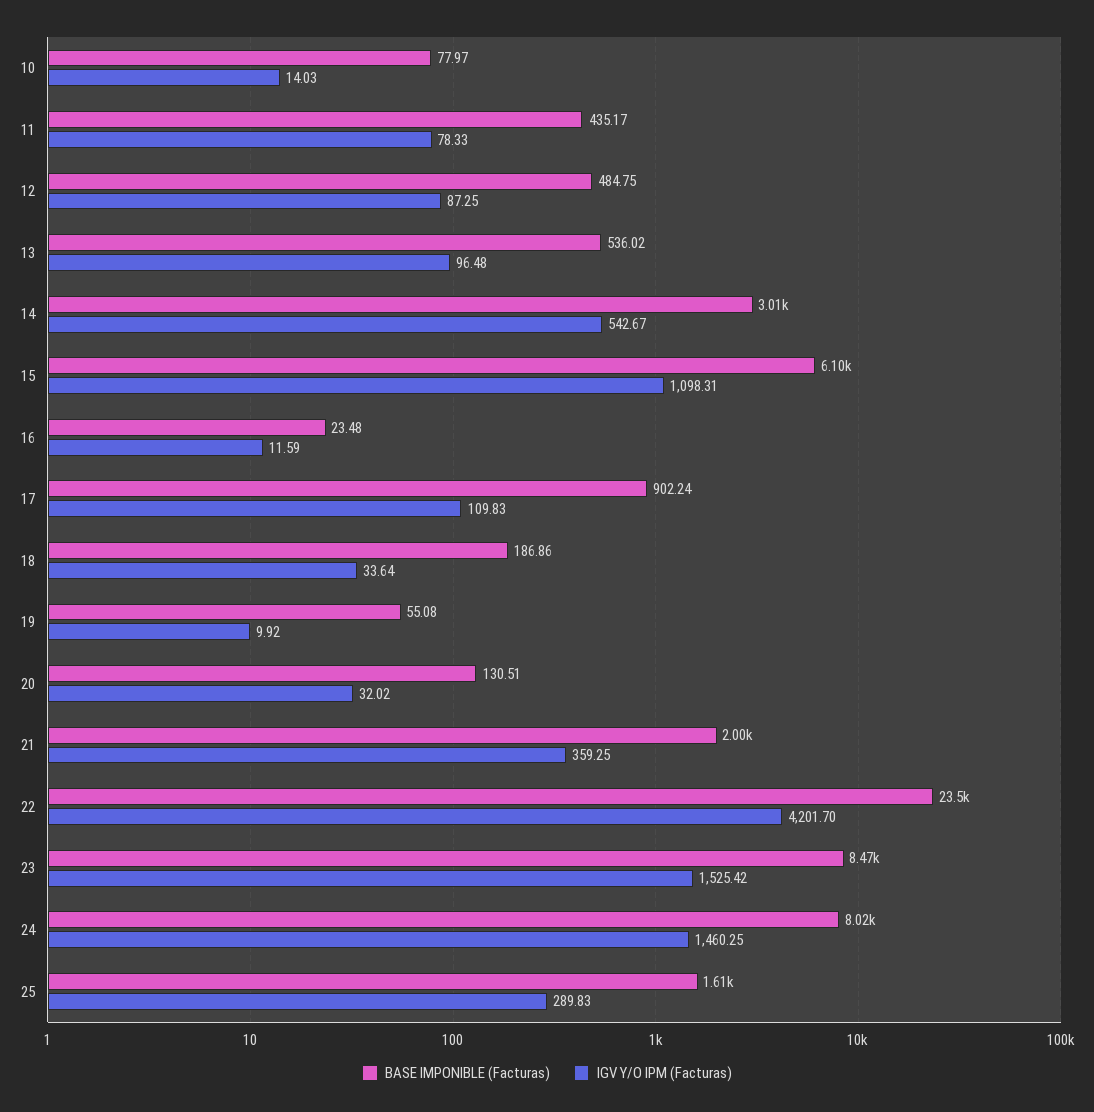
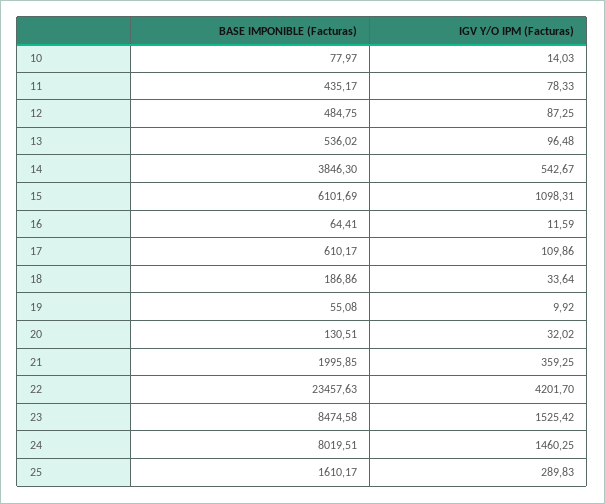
  {
    "BASE IMPONIBLE (Facturas)": {
      "10": 77.97,
      "11": 435.17,
      "12": 484.75,
      "13": 536.02,
-     "14": 3010,
+     "14": 3846.3,
      "15": 6101.69,
-     "16": 23.48,
+     "16": 64.41,
-     "17": 902.24,
+     "17": 610.17,
      "18": 186.86,
      "19": 55.08,
      "20": 130.51,
      "21": 1995.85,
      "22": 23457.63,
      "23": 8474.58,
      "24": 8019.51,
      "25": 1610.17
    },
    "IGV Y/O IPM (Facturas)": {
      "10": 14.03,
      "11": 78.33,
      "12": 87.25,
      "13": 96.48,
      "14": 542.67,
      "15": 1098.31,
      "16": 11.59,
-     "17": 109.83,
+     "17": 109.86,
      "18": 33.64,
      "19": 9.92,
      "20": 32.02,
      "21": 359.25,
      "22": 4201.7,
      "23": 1525.42,
      "24": 1460.25,
      "25": 289.83
    }
  }

